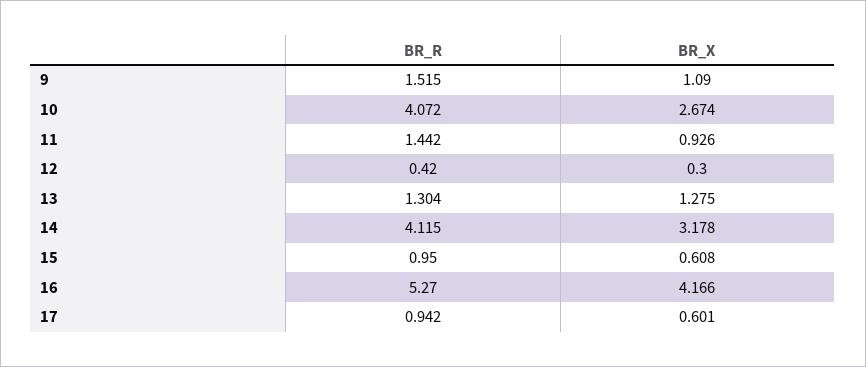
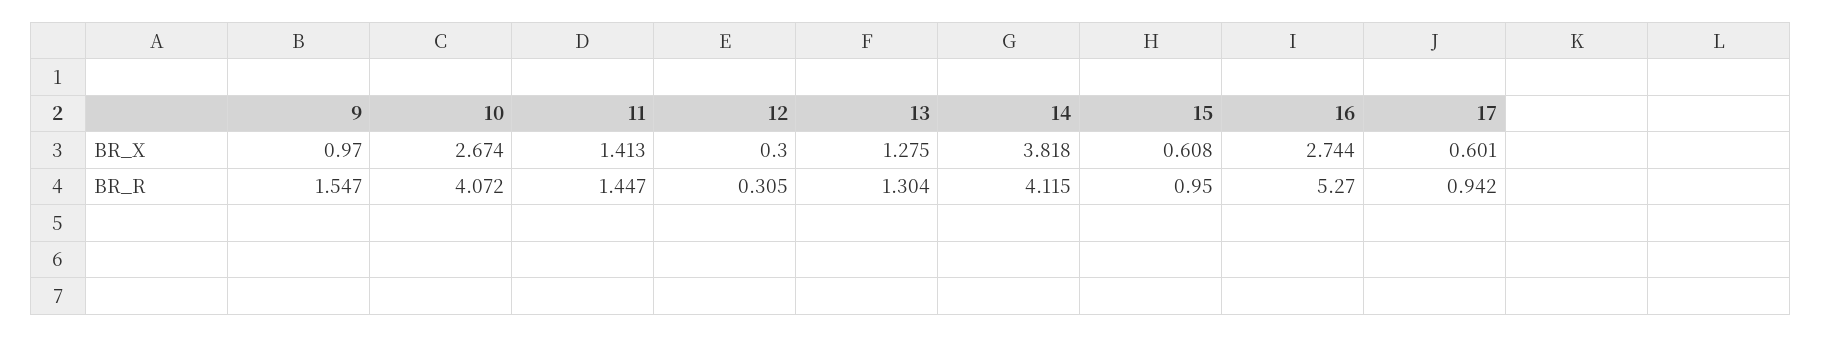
  {
    "BR_R": {
-     "9": 1.515,
+     "9": 1.547,
      "10": 4.072,
-     "11": 1.442,
+     "11": 1.447,
-     "12": 0.42,
+     "12": 0.305,
      "13": 1.304,
      "14": 4.115,
      "15": 0.95,
      "16": 5.27,
      "17": 0.942
    },
    "BR_X": {
-     "9": 1.09,
+     "9": 0.97,
      "10": 2.674,
-     "11": 0.926,
+     "11": 1.413,
      "12": 0.3,
      "13": 1.275,
-     "14": 3.178,
+     "14": 3.818,
      "15": 0.608,
-     "16": 4.166,
+     "16": 2.744,
      "17": 0.601
    }
  }

